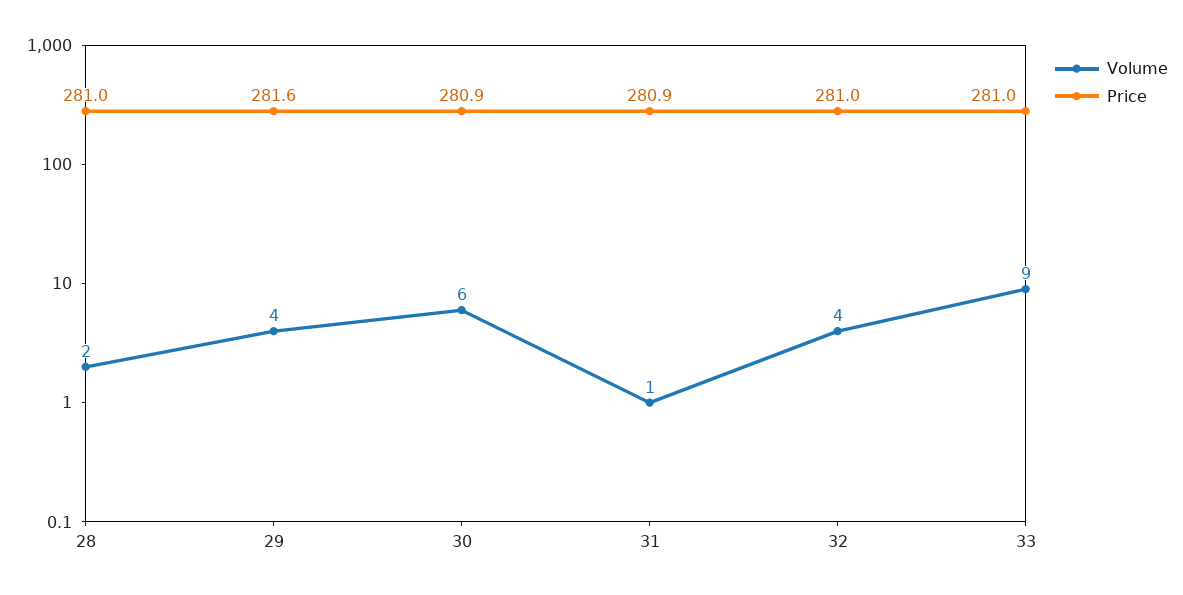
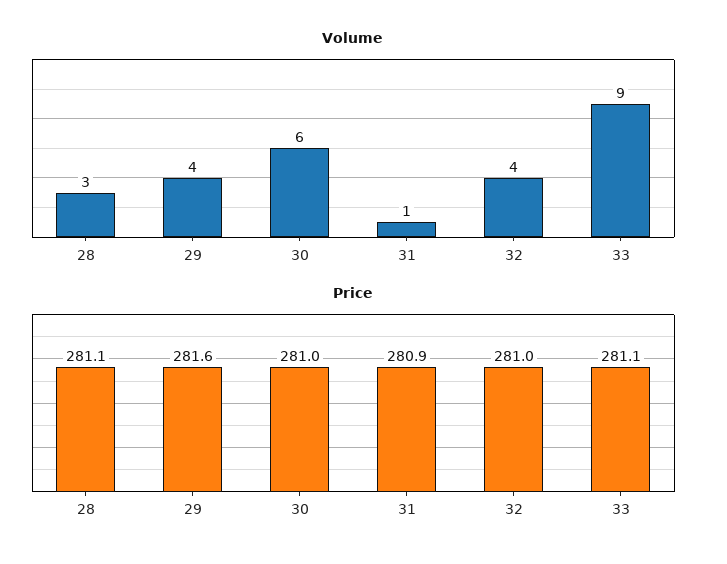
  {
    "Volume": {
-     "28": 2,
+     "28": 3,
      "29": 4,
      "30": 6,
      "31": 1,
      "32": 4,
      "33": 9
    },
    "Price": {
-     "28": 281,
+     "28": 281.1,
      "29": 281.6,
-     "30": 280.9,
+     "30": 281,
      "31": 280.9,
      "32": 281,
-     "33": 281
+     "33": 281.1
    }
  }

